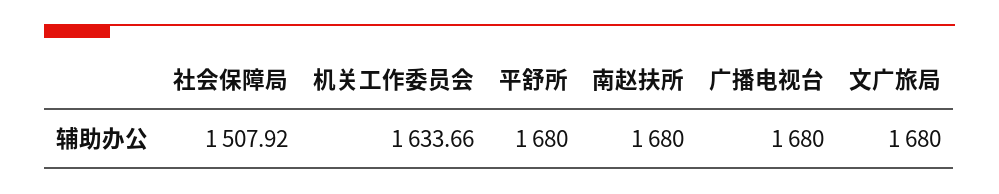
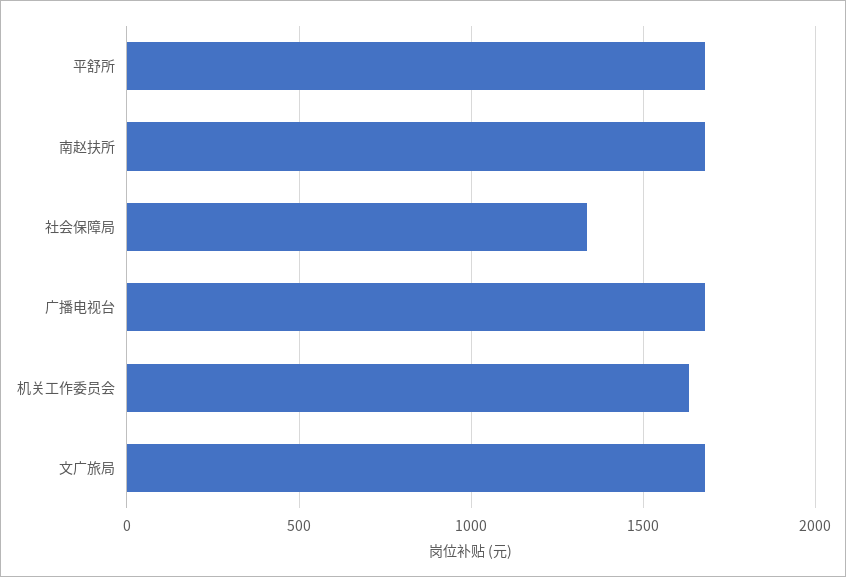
  {
-   "社会保障局": 1507.92,
+   "社会保障局": 1350,
    "机关工作委员会": 1633.66,
    "平舒所": 1680,
    "南赵扶所": 1680,
    "广播电视台": 1680,
    "文广旅局": 1680
  }

